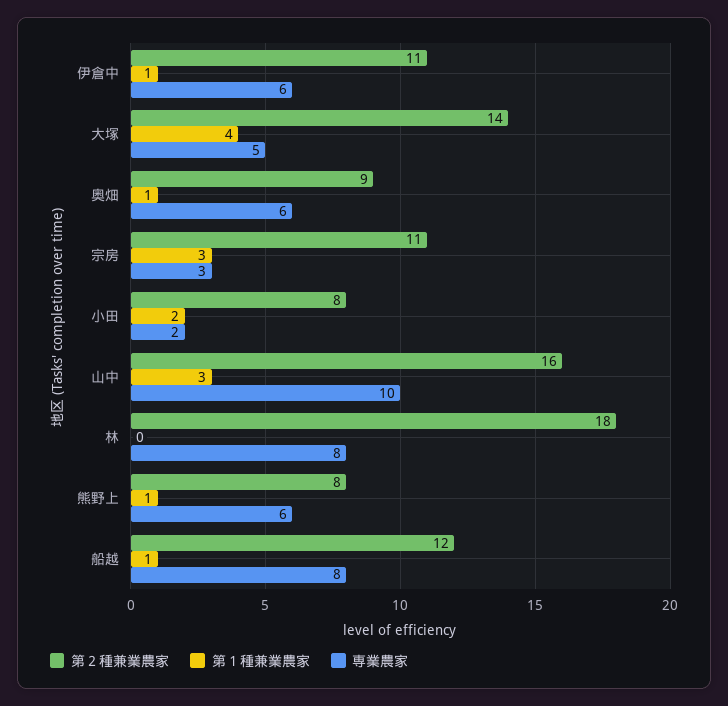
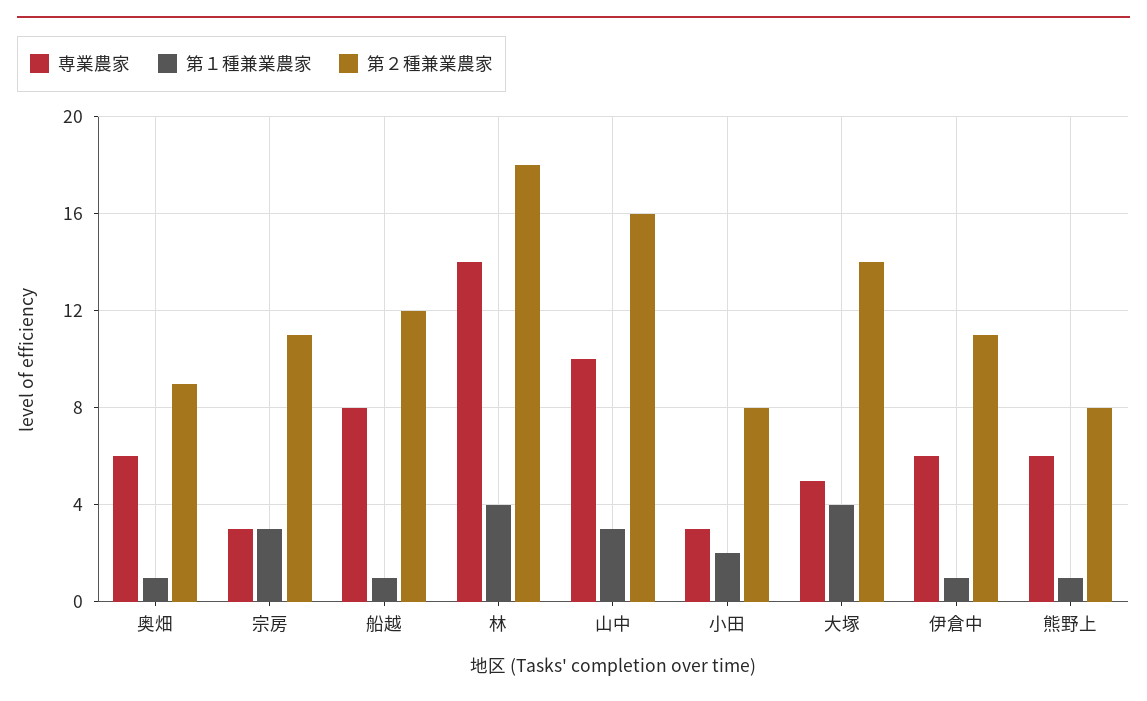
  {
    "第２種兼業農家": {
      "伊倉中": 11,
      "大塚": 14,
      "奥畑": 9,
      "宗房": 11,
      "小田": 8,
      "山中": 16,
      "林": 18,
      "熊野上": 8,
      "船越": 12
    },
    "第１種兼業農家": {
      "伊倉中": 1,
      "大塚": 4,
      "奥畑": 1,
      "宗房": 3,
      "小田": 2,
      "山中": 3,
-     "林": 0,
+     "林": 4,
      "熊野上": 1,
      "船越": 1
    },
    "専業農家": {
      "伊倉中": 6,
      "大塚": 5,
      "奥畑": 6,
      "宗房": 3,
-     "小田": 2,
+     "小田": 3,
      "山中": 10,
-     "林": 8,
+     "林": 14,
      "熊野上": 6,
      "船越": 8
    }
  }

